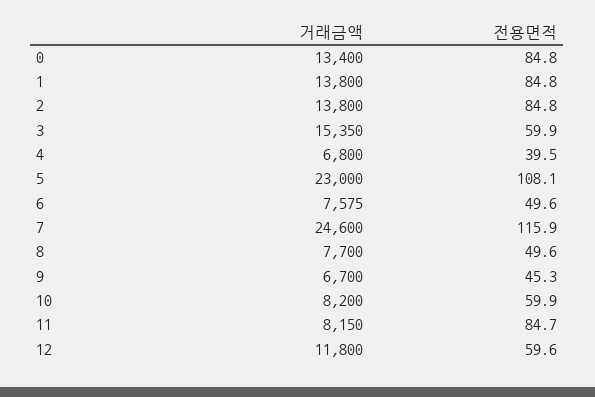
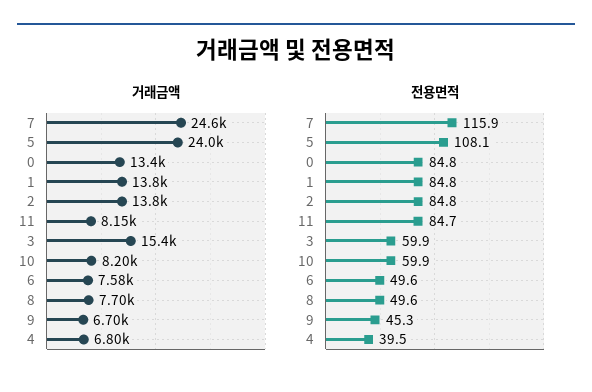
  {
    "거래금액": {
      "0": 13400,
      "1": 13800,
      "2": 13800,
      "3": 15350,
      "4": 6800,
-     "5": 23000,
+     "5": 24000,
      "6": 7575,
      "7": 24600,
      "8": 7700,
      "9": 6700,
      "10": 8200,
-     "11": 8150,
+     "11": 8150
-     "12": 11800
    },
    "전용면적": {
      "0": 84.8,
      "1": 84.8,
      "2": 84.8,
      "3": 59.9,
      "4": 39.5,
      "5": 108.1,
      "6": 49.6,
      "7": 115.9,
      "8": 49.6,
      "9": 45.3,
      "10": 59.9,
-     "11": 84.7,
+     "11": 84.7
-     "12": 59.6
    }
  }

